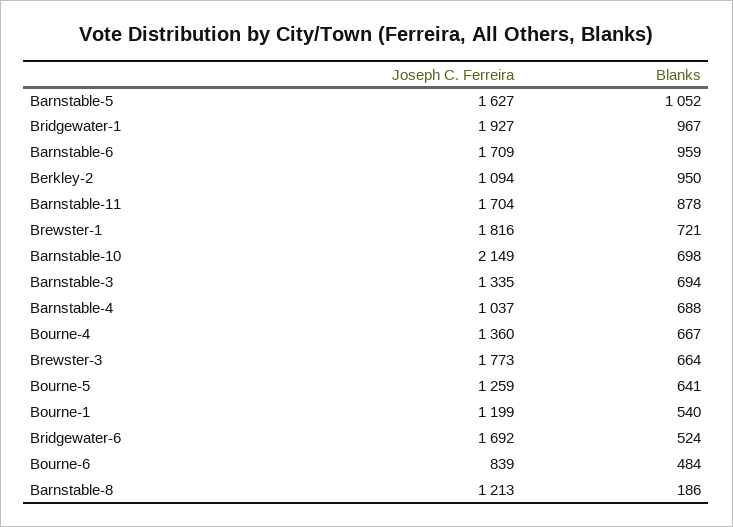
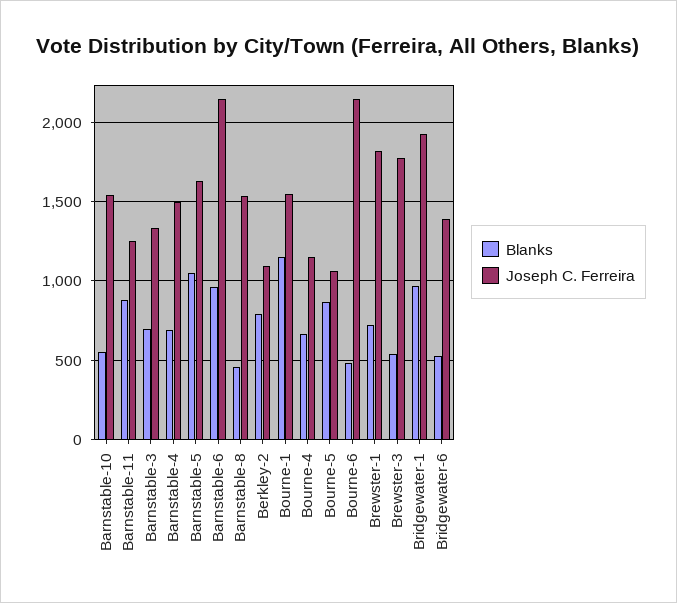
  {
    "Joseph C. Ferreira": {
      "Barnstable-5": 1627,
      "Bridgewater-1": 1927,
-     "Barnstable-6": 1709,
+     "Barnstable-6": 2150,
      "Berkley-2": 1094,
-     "Barnstable-11": 1704,
+     "Barnstable-11": 1250,
      "Brewster-1": 1816,
-     "Barnstable-10": 2149,
+     "Barnstable-10": 1550,
      "Barnstable-3": 1335,
-     "Barnstable-4": 1037,
+     "Barnstable-4": 1500,
-     "Bourne-4": 1360,
+     "Bourne-4": 1150,
      "Brewster-3": 1773,
-     "Bourne-5": 1259,
+     "Bourne-5": 1050,
-     "Bourne-1": 1199,
+     "Bourne-1": 1550,
-     "Bridgewater-6": 1692,
+     "Bridgewater-6": 1400,
-     "Bourne-6": 839,
+     "Bourne-6": 2150,
-     "Barnstable-8": 1213
+     "Barnstable-8": 1550
    },
    "Blanks": {
      "Barnstable-5": 1052,
      "Bridgewater-1": 967,
      "Barnstable-6": 959,
-     "Berkley-2": 950,
+     "Berkley-2": 800,
      "Barnstable-11": 878,
      "Brewster-1": 721,
-     "Barnstable-10": 698,
+     "Barnstable-10": 550,
      "Barnstable-3": 694,
      "Barnstable-4": 688,
      "Bourne-4": 667,
-     "Brewster-3": 664,
+     "Brewster-3": 550,
-     "Bourne-5": 641,
+     "Bourne-5": 850,
-     "Bourne-1": 540,
+     "Bourne-1": 1150,
      "Bridgewater-6": 524,
      "Bourne-6": 484,
-     "Barnstable-8": 186
+     "Barnstable-8": 450
    }
  }

